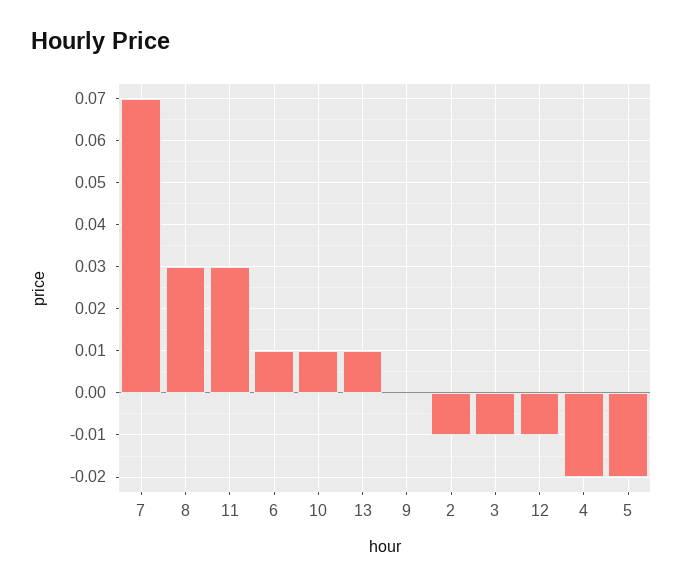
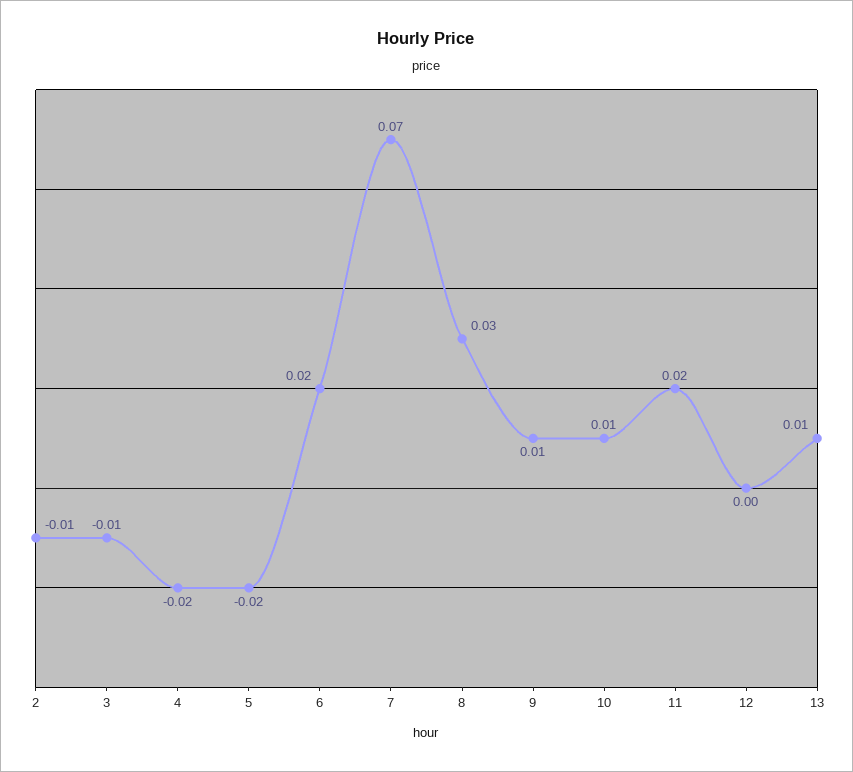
  {
    "7": 0.07,
    "8": 0.03,
-   "11": 0.03,
+   "11": 0.02,
-   "6": 0.01,
+   "6": 0.02,
    "10": 0.01,
    "13": 0.01,
-   "9": 0,
+   "9": 0.01,
    "2": -0.01,
    "3": -0.01,
-   "12": -0.01,
+   "12": 0,
    "4": -0.02,
    "5": -0.02
  }

